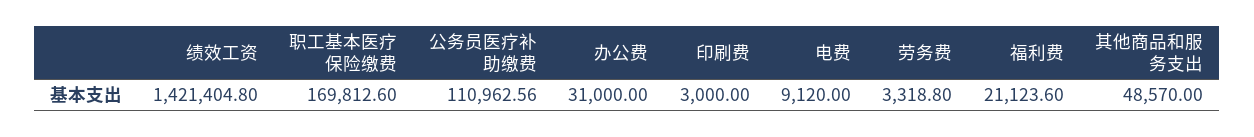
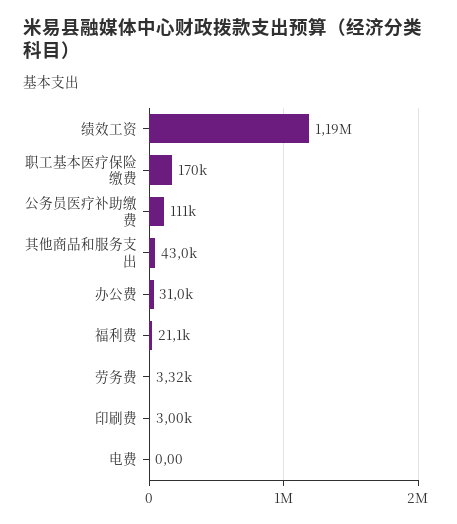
  {
-   "绩效工资": 1421404.8,
+   "绩效工资": 1190000,
    "职工基本医疗保险缴费": 169812.6,
    "公务员医疗补助缴费": 110962.56,
    "办公费": 31000,
    "印刷费": 3000,
-   "电费": 9120,
+   "电费": 0,
    "劳务费": 3318.8,
    "福利费": 21123.6,
-   "其他商品和服务支出": 48570
+   "其他商品和服务支出": 43000
  }

